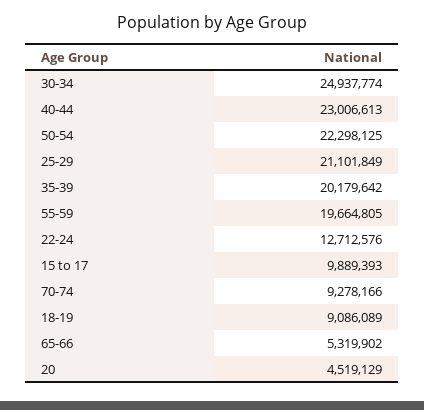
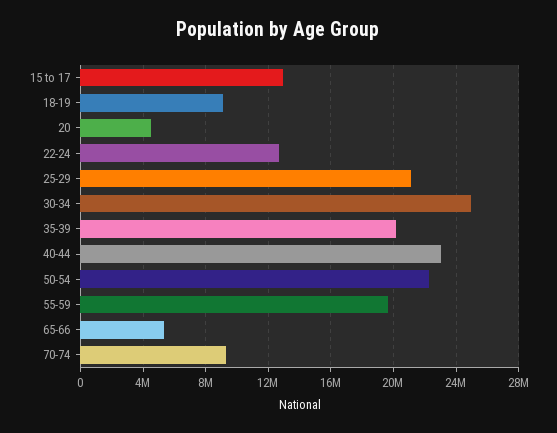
  {
    "30-34": 24937774,
    "40-44": 23006613,
    "50-54": 22298125,
    "25-29": 21101849,
    "35-39": 20179642,
    "55-59": 19664805,
    "22-24": 12712576,
-   "15 to 17": 9889393,
+   "15 to 17": 13000000,
    "70-74": 9278166,
    "18-19": 9086089,
    "65-66": 5319902,
    "20": 4519129
  }

